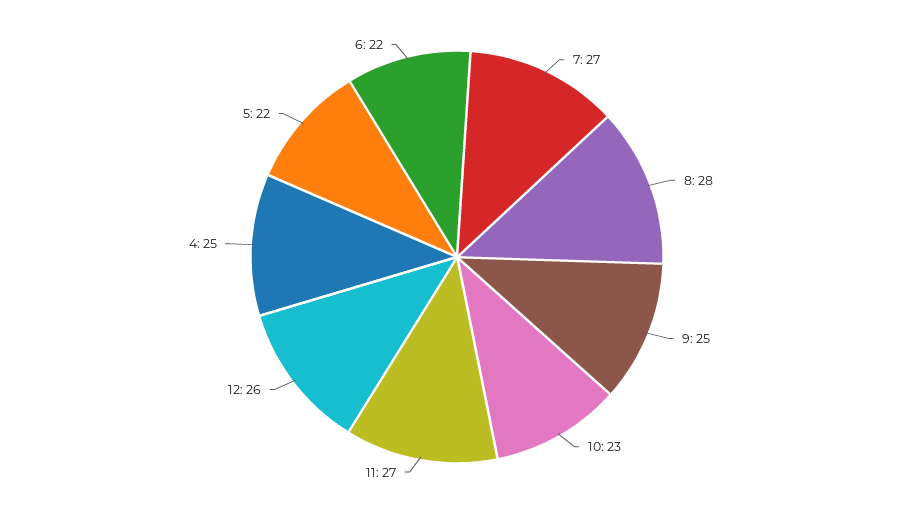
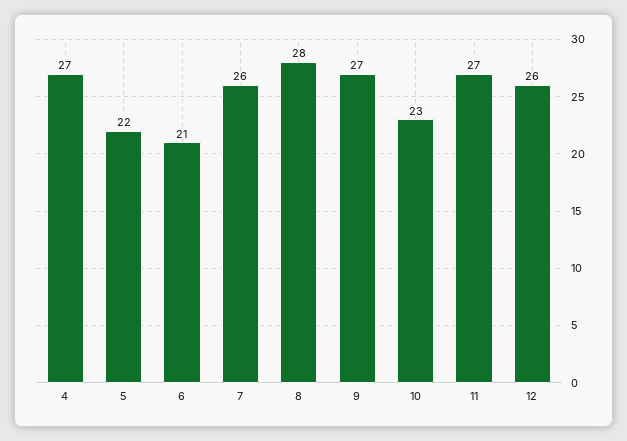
  {
-   "7": 27,
+   "7": 26,
    "8": 28,
-   "9": 25,
+   "9": 27,
    "10": 23,
    "11": 27,
    "12": 26,
-   "4": 25,
+   "4": 27,
    "5": 22,
-   "6": 22
+   "6": 21
  }

